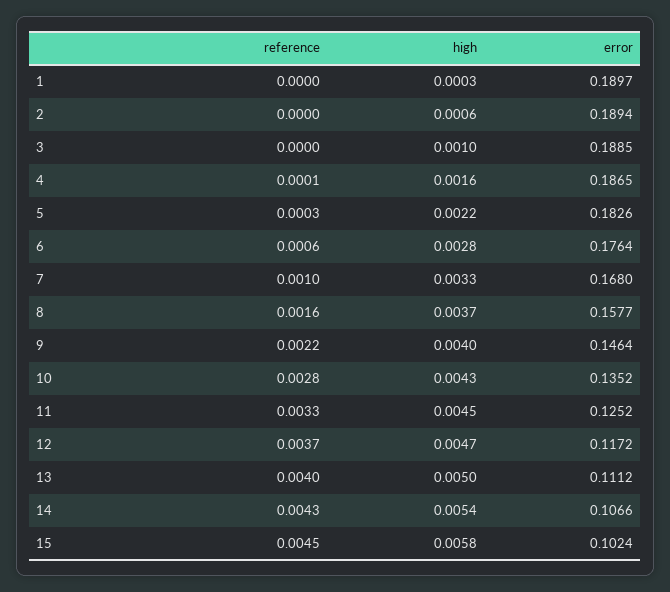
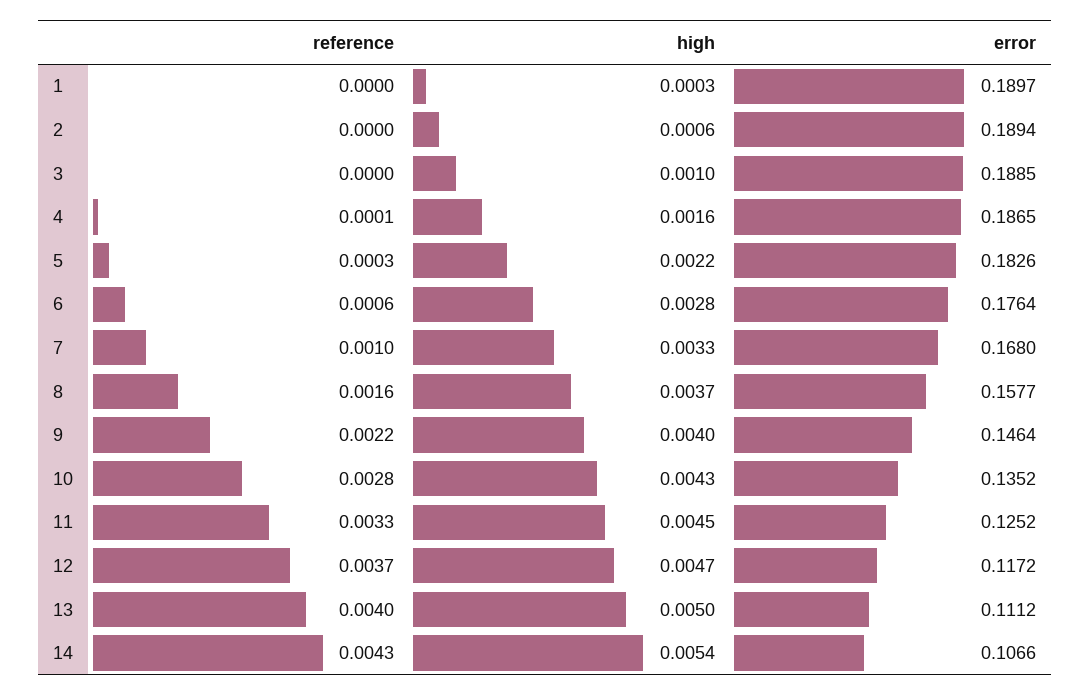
  {
    "reference": {
      "1": 0,
      "2": 0,
      "3": 0,
      "4": 0.0001,
      "5": 0.0003,
      "6": 0.0006,
      "7": 0.001,
      "8": 0.0016,
      "9": 0.0022,
      "10": 0.0028,
      "11": 0.0033,
      "12": 0.0037,
      "13": 0.004,
-     "14": 0.0043,
+     "14": 0.0043
-     "15": 0.0045
    },
    "high": {
      "1": 0.0003,
      "2": 0.0006,
      "3": 0.001,
      "4": 0.0016,
      "5": 0.0022,
      "6": 0.0028,
      "7": 0.0033,
      "8": 0.0037,
      "9": 0.004,
      "10": 0.0043,
      "11": 0.0045,
      "12": 0.0047,
      "13": 0.005,
-     "14": 0.0054,
+     "14": 0.0054
-     "15": 0.0058
    },
    "error": {
      "1": 0.1897,
      "2": 0.1894,
      "3": 0.1885,
      "4": 0.1865,
      "5": 0.1826,
      "6": 0.1764,
      "7": 0.168,
      "8": 0.1577,
      "9": 0.1464,
      "10": 0.1352,
      "11": 0.1252,
      "12": 0.1172,
      "13": 0.1112,
-     "14": 0.1066,
+     "14": 0.1066
-     "15": 0.1024
    }
  }

